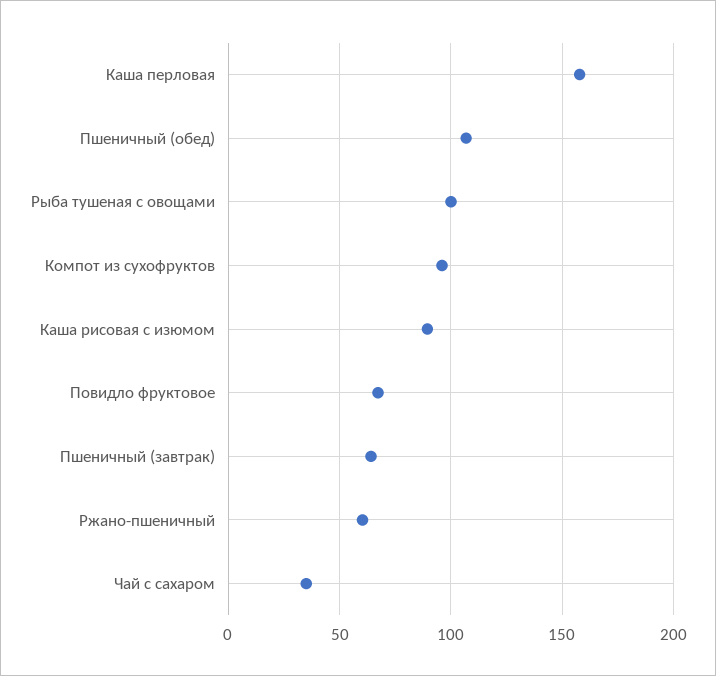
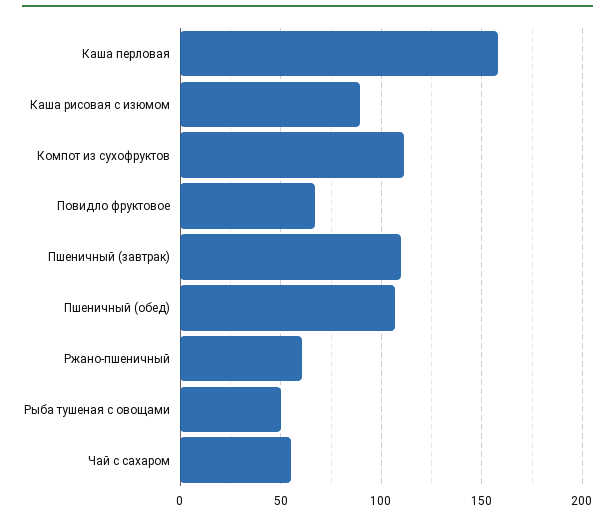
  {
    "Каша перловая": 160,
    "Пшеничный (обед)": 105,
-   "Рыба тушеная с овощами": 100,
+   "Рыба тушеная с овощами": 50,
-   "Компот из сухофруктов": 95,
+   "Компот из сухофруктов": 110,
    "Каша рисовая с изюмом": 90,
    "Повидло фруктовое": 65,
-   "Пшеничный (завтрак)": 65,
+   "Пшеничный (завтрак)": 110,
    "Ржано-пшеничный": 60,
-   "Чай с сахаром": 35
+   "Чай с сахаром": 55
  }

